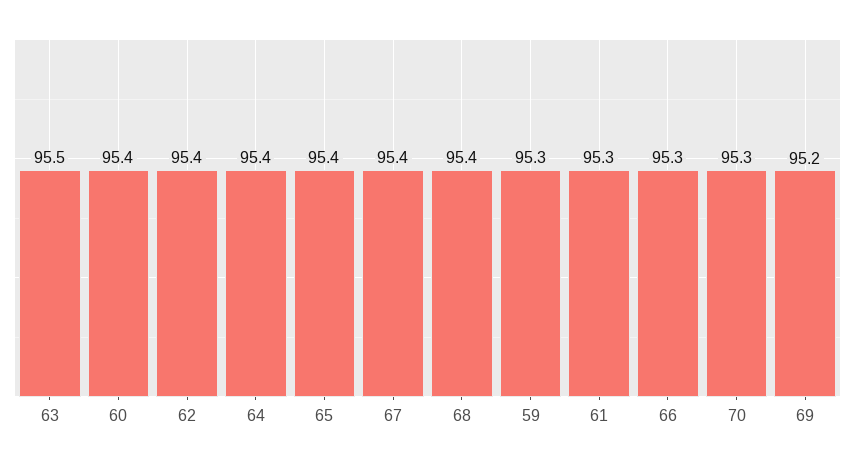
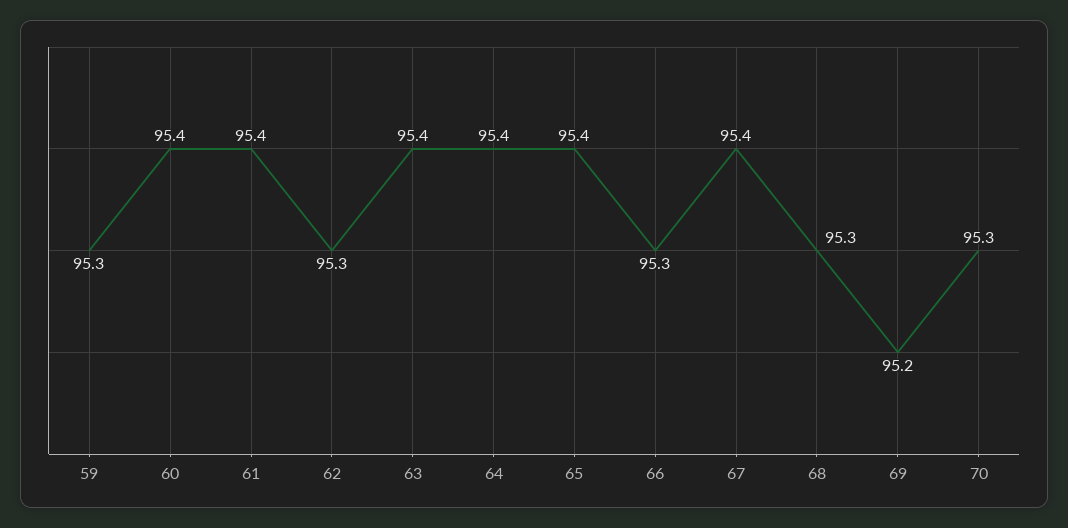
  {
-   "63": 95.5,
+   "63": 95.4,
    "60": 95.4,
-   "62": 95.4,
+   "62": 95.3,
    "64": 95.4,
    "65": 95.4,
    "67": 95.4,
-   "68": 95.4,
+   "68": 95.3,
    "59": 95.3,
-   "61": 95.3,
+   "61": 95.4,
    "66": 95.3,
    "70": 95.3,
    "69": 95.2
  }

